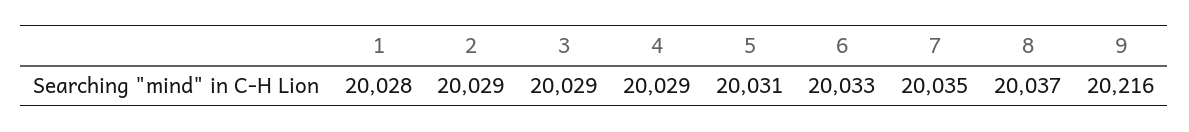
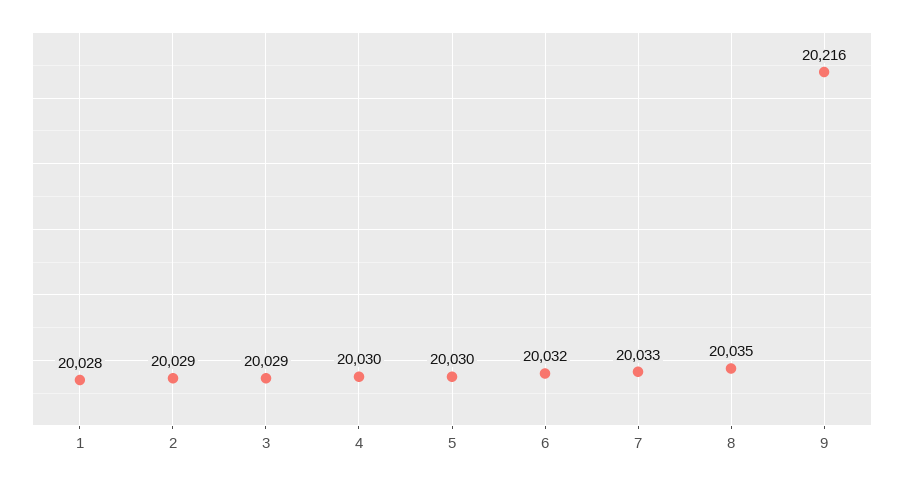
  {
    "1": 20028,
    "2": 20029,
    "3": 20029,
-   "4": 20029,
+   "4": 20030,
-   "5": 20031,
+   "5": 20030,
-   "6": 20033,
+   "6": 20032,
-   "7": 20035,
+   "7": 20033,
-   "8": 20037,
+   "8": 20035,
    "9": 20216
  }

